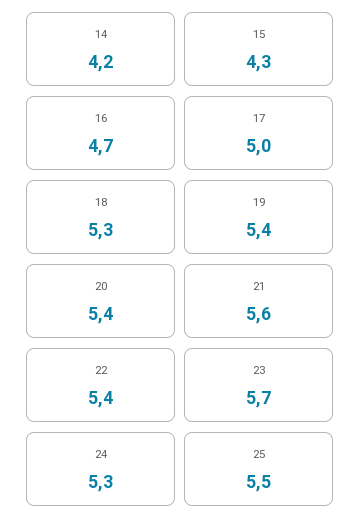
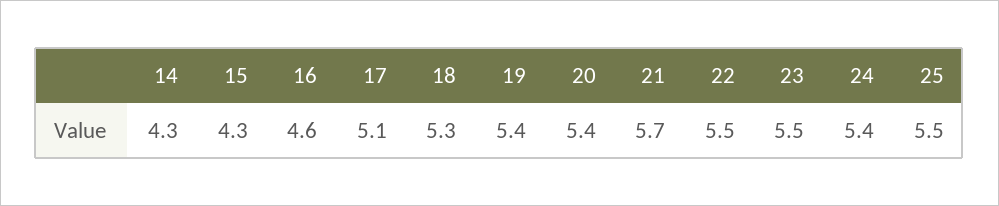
  {
-   "14": 4.2,
+   "14": 4.3,
    "15": 4.3,
-   "16": 4.7,
+   "16": 4.6,
-   "17": 5,
+   "17": 5.1,
    "18": 5.3,
    "19": 5.4,
    "20": 5.4,
-   "21": 5.6,
+   "21": 5.7,
-   "22": 5.4,
+   "22": 5.5,
-   "23": 5.7,
+   "23": 5.5,
-   "24": 5.3,
+   "24": 5.4,
    "25": 5.5
  }

